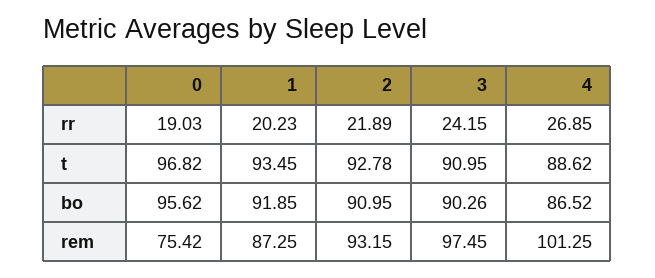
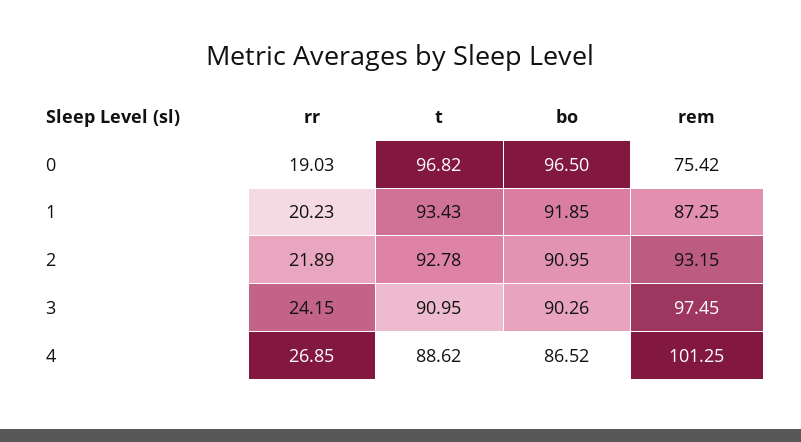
  {
    "0": {
      "rr": 19.03,
      "t": 96.82,
-     "bo": 95.62,
+     "bo": 96.5,
      "rem": 75.42
    },
    "1": {
      "rr": 20.23,
-     "t": 93.45,
+     "t": 93.43,
      "bo": 91.85,
      "rem": 87.25
    },
    "2": {
      "rr": 21.89,
      "t": 92.78,
      "bo": 90.95,
      "rem": 93.15
    },
    "3": {
      "rr": 24.15,
      "t": 90.95,
      "bo": 90.26,
      "rem": 97.45
    },
    "4": {
      "rr": 26.85,
      "t": 88.62,
      "bo": 86.52,
      "rem": 101.25
    }
  }

